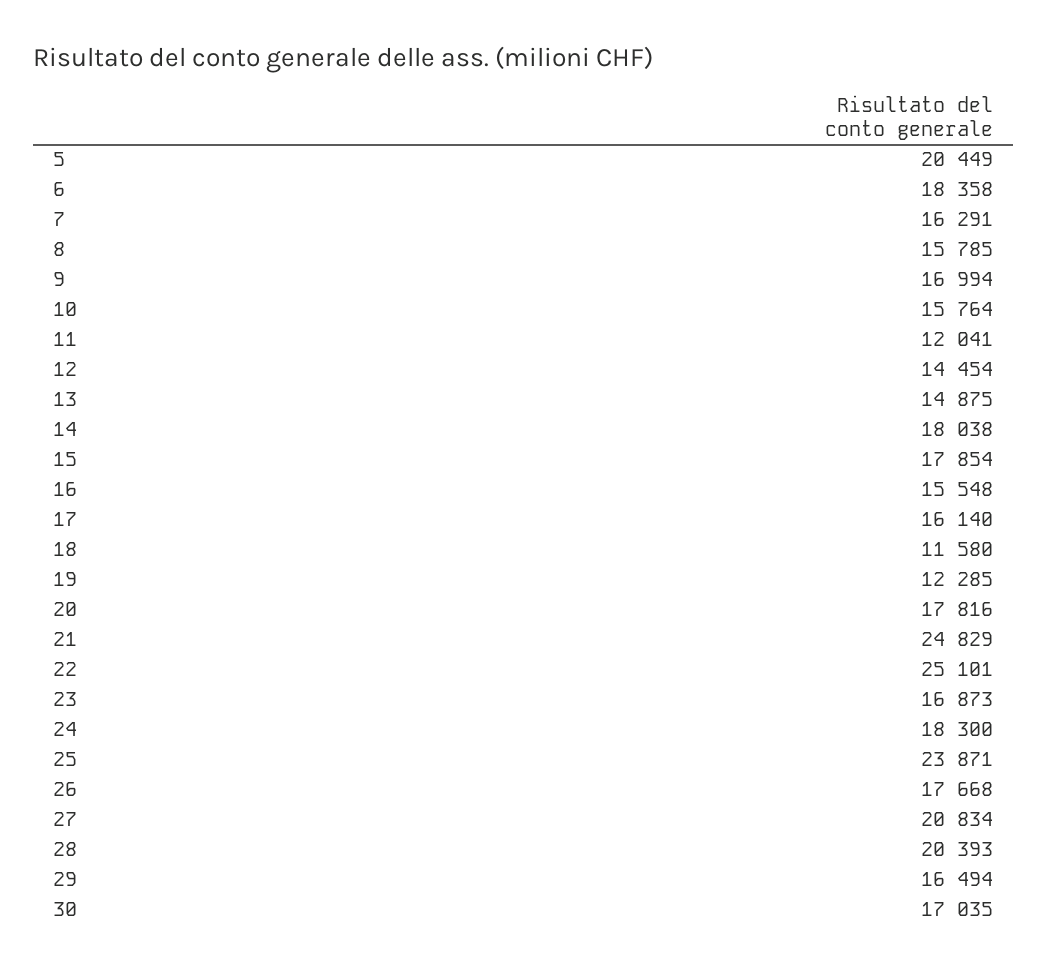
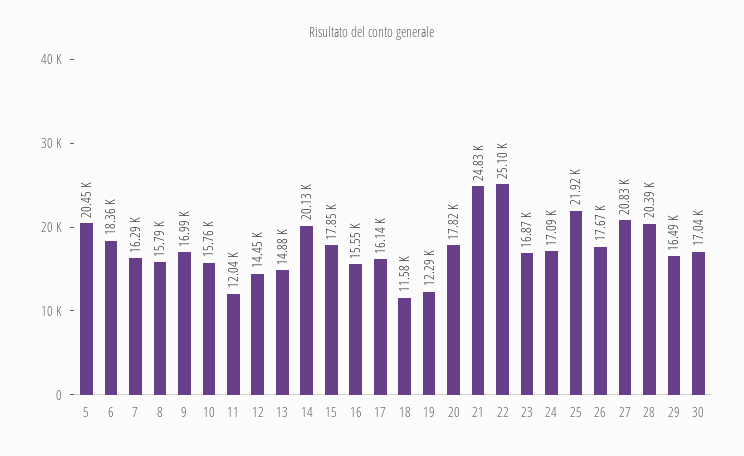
  {
    "5": 20449,
    "6": 18358,
    "7": 16291,
    "8": 15785,
    "9": 16994,
    "10": 15764,
    "11": 12041,
    "12": 14454,
    "13": 14875,
-   "14": 18038,
+   "14": 20130,
    "15": 17854,
    "16": 15548,
    "17": 16140,
    "18": 11580,
    "19": 12285,
    "20": 17816,
    "21": 24829,
    "22": 25101,
    "23": 16873,
-   "24": 18300,
+   "24": 17090,
-   "25": 23871,
+   "25": 21920,
    "26": 17668,
    "27": 20834,
    "28": 20393,
    "29": 16494,
    "30": 17035
  }

